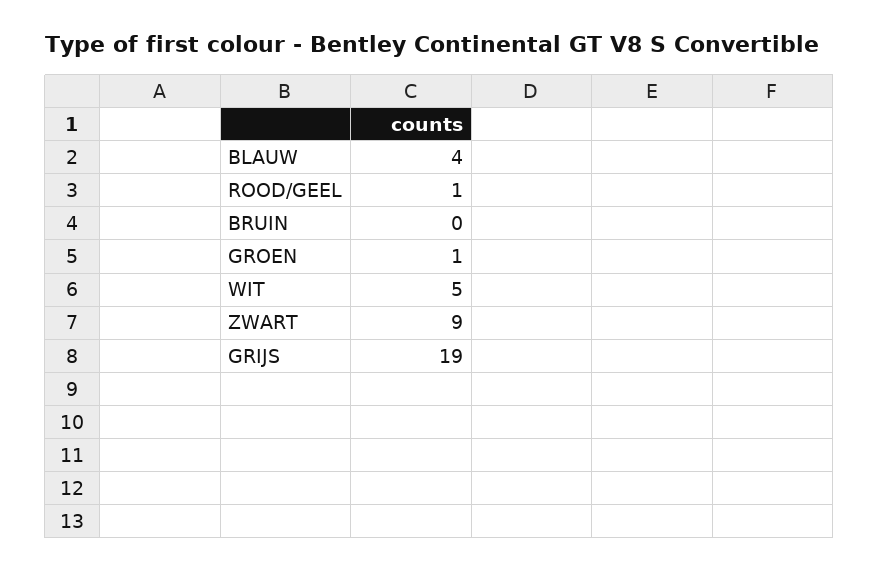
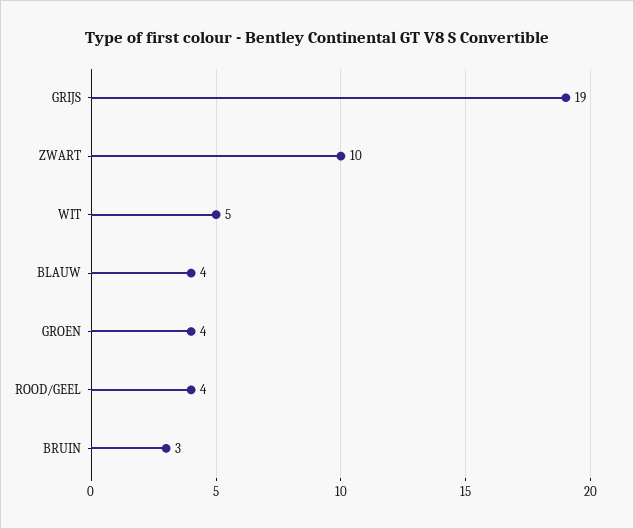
  {
    "BLAUW": 4,
-   "ROOD/GEEL": 1,
+   "ROOD/GEEL": 4,
-   "BRUIN": 0,
+   "BRUIN": 3,
-   "GROEN": 1,
+   "GROEN": 4,
    "WIT": 5,
-   "ZWART": 9,
+   "ZWART": 10,
    "GRIJS": 19
  }

